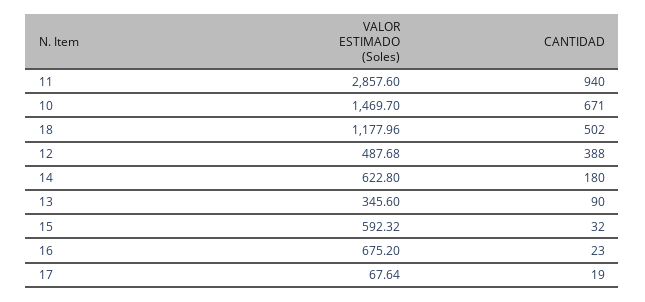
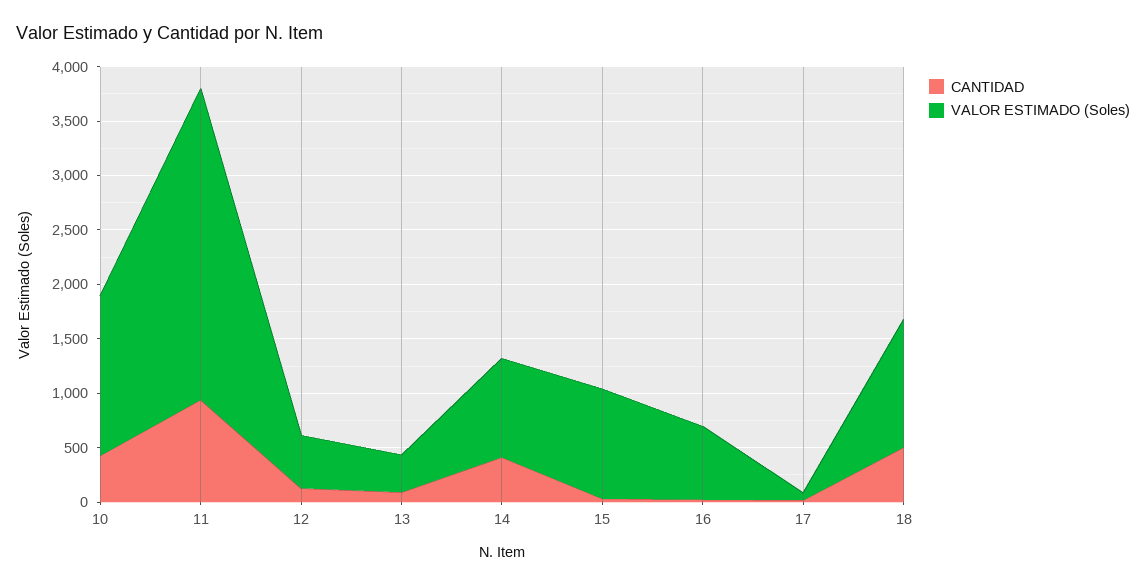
  {
    "VALOR ESTIMADO (Soles)": {
      "11": 2857.6,
      "10": 1469.7,
      "18": 1177.96,
      "12": 487.68,
-     "14": 622.8,
+     "14": 900,
      "13": 345.6,
-     "15": 592.32,
+     "15": 1000,
      "16": 675.2,
      "17": 67.64
    },
    "CANTIDAD": {
      "11": 940,
-     "10": 671,
+     "10": 400,
      "18": 502,
-     "12": 388,
+     "12": 100,
-     "14": 180,
+     "14": 400,
      "13": 90,
      "15": 32,
      "16": 23,
      "17": 19
    }
  }

